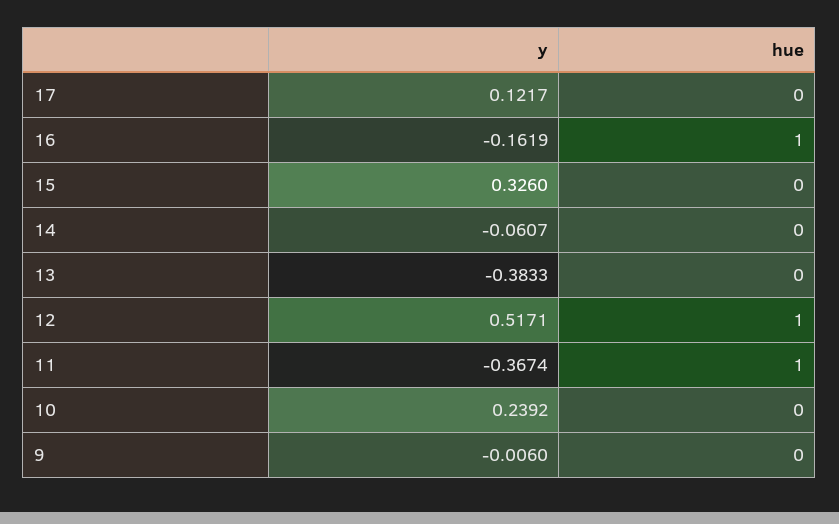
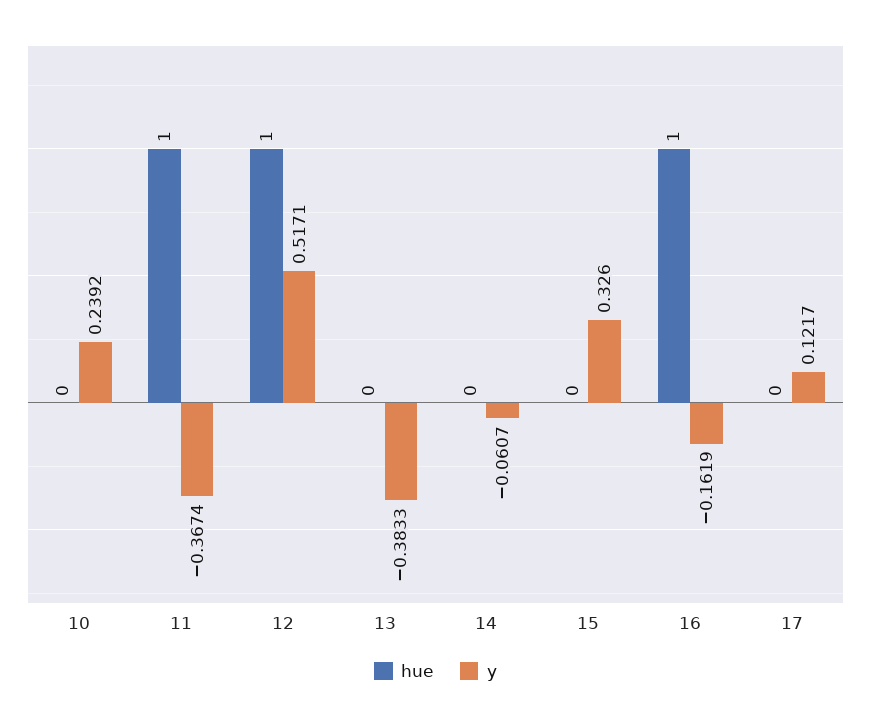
  {
    "y": {
      "17": 0.1217,
      "16": -0.1619,
      "15": 0.326,
      "14": -0.0607,
      "13": -0.3833,
      "12": 0.5171,
      "11": -0.3674,
-     "10": 0.2392,
+     "10": 0.2392
-     "9": -0.006
    },
    "hue": {
      "17": 0,
      "16": 1,
      "15": 0,
      "14": 0,
      "13": 0,
      "12": 1,
      "11": 1,
-     "10": 0,
+     "10": 0
-     "9": 0
    }
  }

